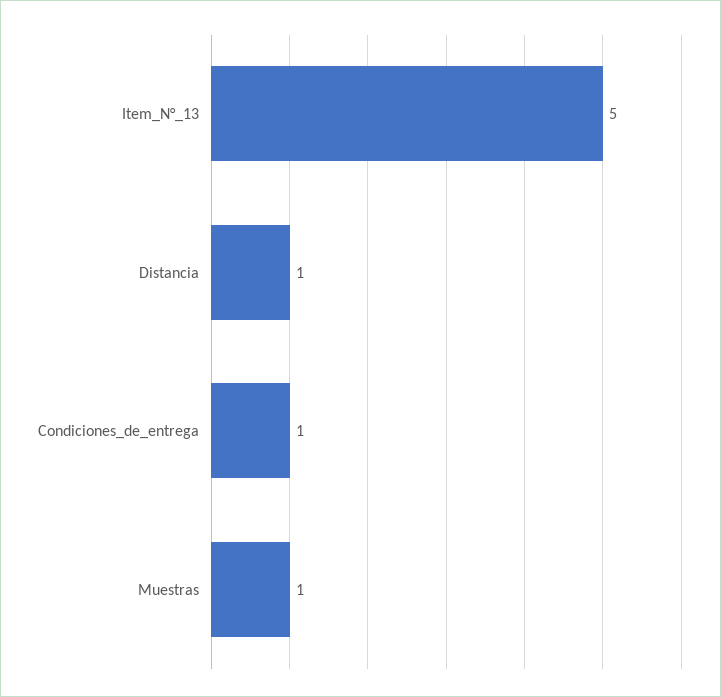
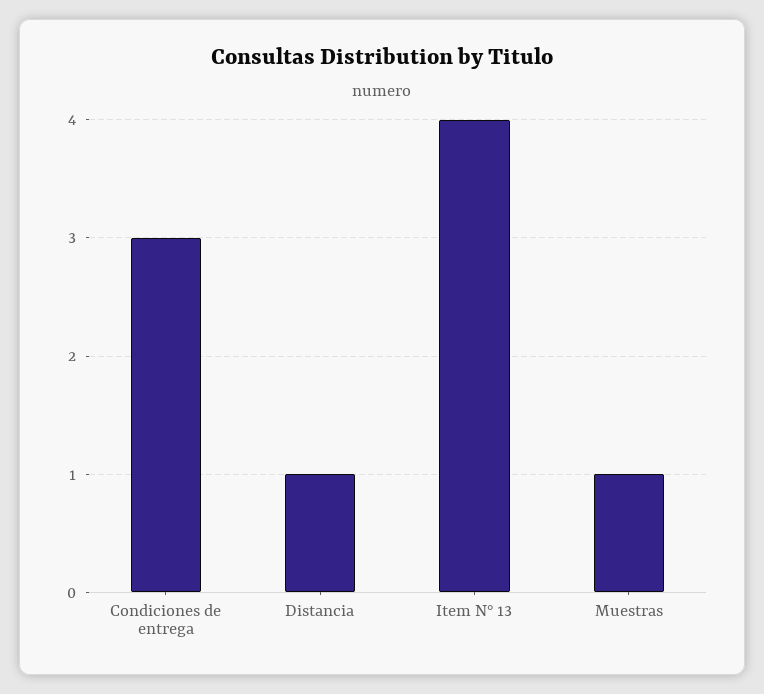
  {
-   "Item_N°_13": 5,
+   "Item_N°_13": 4,
    "Distancia": 1,
-   "Condiciones_de_entrega": 1,
+   "Condiciones_de_entrega": 3,
    "Muestras": 1
  }

